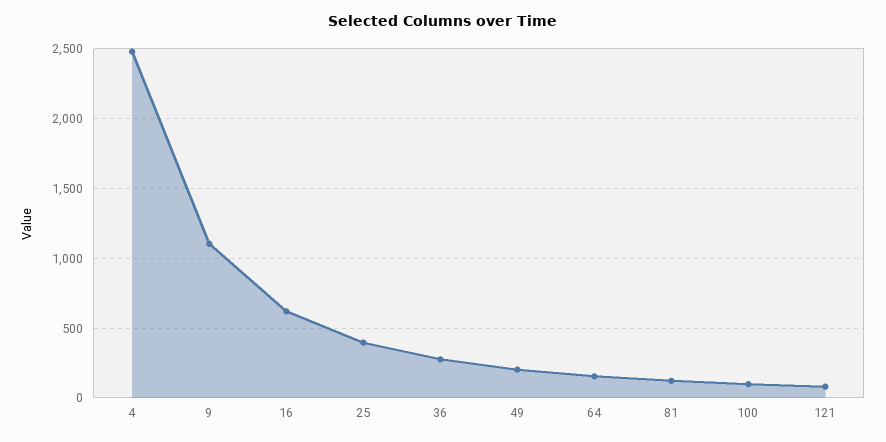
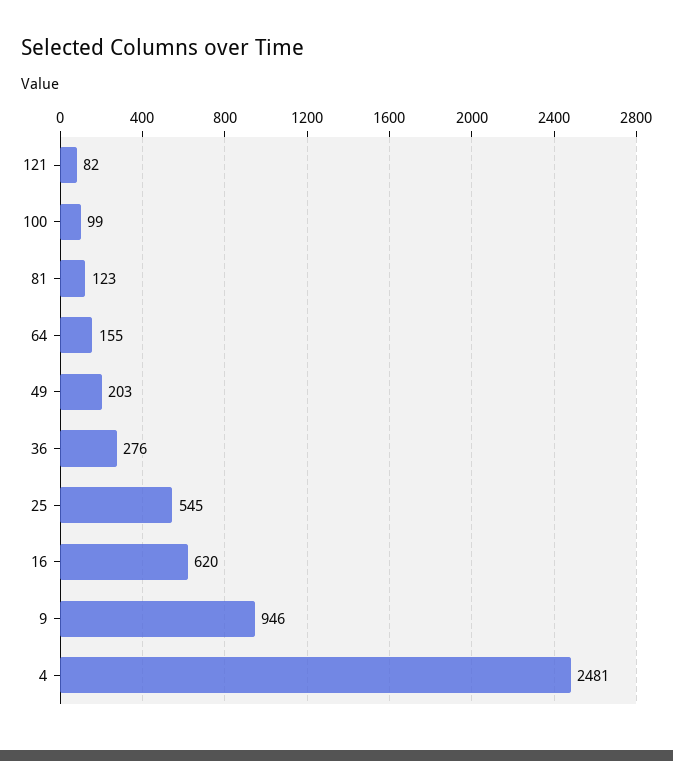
  {
    "4": 2481,
-   "9": 1100,
+   "9": 946,
    "16": 620,
-   "25": 400,
+   "25": 545,
    "36": 276,
    "49": 203,
    "64": 155,
    "81": 123,
    "100": 99,
    "121": 82
  }

